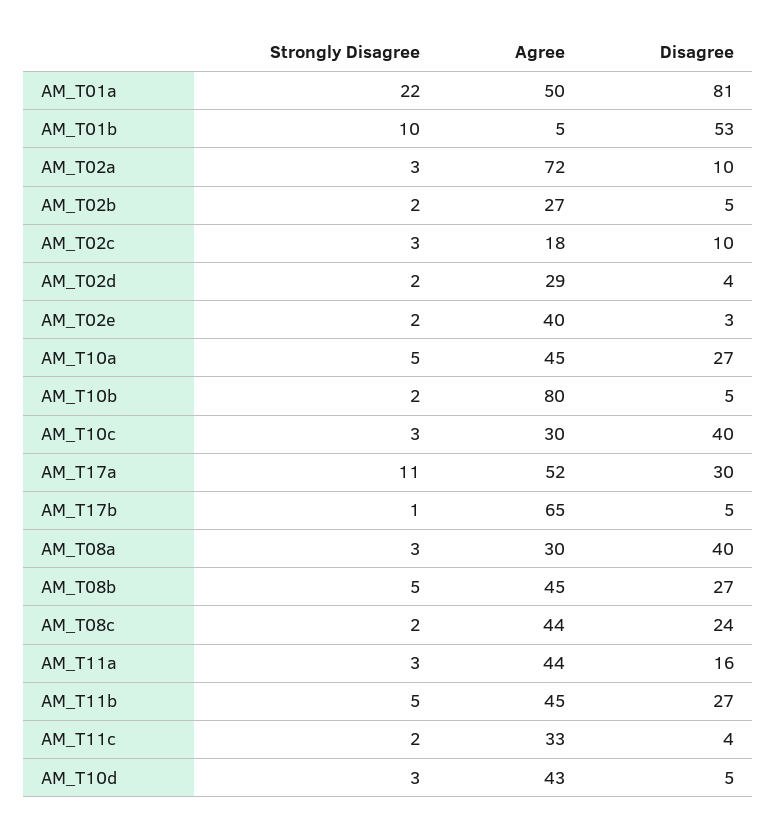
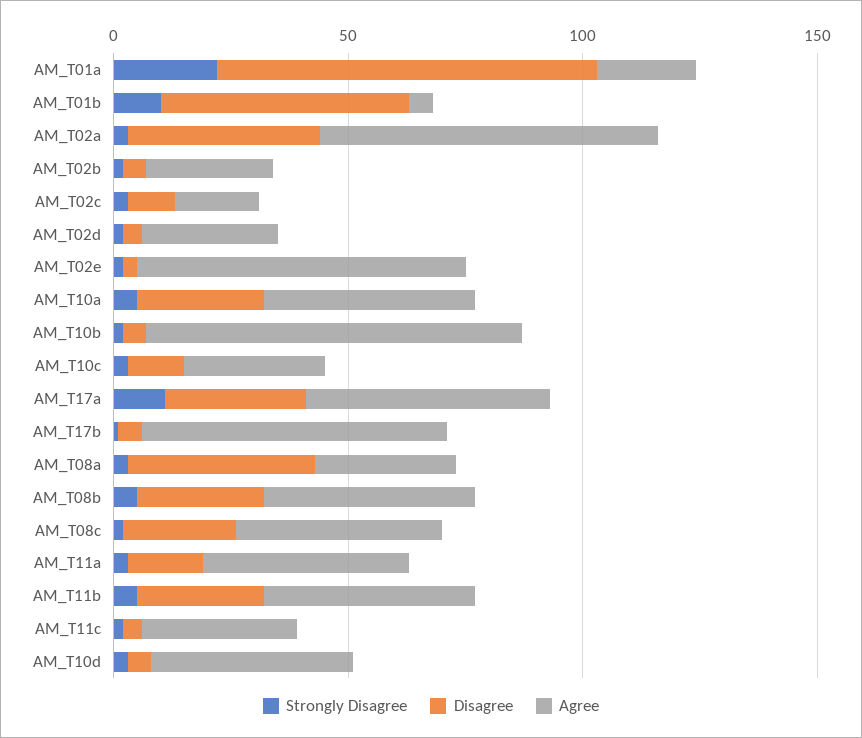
  {
    "Strongly Disagree": {
      "AM_T01a": 22,
      "AM_T01b": 10,
      "AM_T02a": 3,
      "AM_T02b": 2,
      "AM_T02c": 3,
      "AM_T02d": 2,
      "AM_T02e": 2,
      "AM_T10a": 5,
      "AM_T10b": 2,
      "AM_T10c": 3,
      "AM_T17a": 11,
      "AM_T17b": 1,
      "AM_T08a": 3,
      "AM_T08b": 5,
      "AM_T08c": 2,
      "AM_T11a": 3,
      "AM_T11b": 5,
      "AM_T11c": 2,
      "AM_T10d": 3
    },
    "Agree": {
-     "AM_T01a": 50,
+     "AM_T01a": 20,
      "AM_T01b": 5,
      "AM_T02a": 72,
      "AM_T02b": 27,
      "AM_T02c": 18,
      "AM_T02d": 29,
-     "AM_T02e": 40,
+     "AM_T02e": 70,
      "AM_T10a": 45,
      "AM_T10b": 80,
      "AM_T10c": 30,
      "AM_T17a": 52,
      "AM_T17b": 65,
      "AM_T08a": 30,
      "AM_T08b": 45,
      "AM_T08c": 44,
      "AM_T11a": 44,
      "AM_T11b": 45,
      "AM_T11c": 33,
      "AM_T10d": 43
    },
    "Disagree": {
      "AM_T01a": 81,
      "AM_T01b": 53,
-     "AM_T02a": 10,
+     "AM_T02a": 40,
      "AM_T02b": 5,
      "AM_T02c": 10,
      "AM_T02d": 4,
      "AM_T02e": 3,
      "AM_T10a": 27,
      "AM_T10b": 5,
-     "AM_T10c": 40,
+     "AM_T10c": 10,
      "AM_T17a": 30,
      "AM_T17b": 5,
      "AM_T08a": 40,
      "AM_T08b": 27,
      "AM_T08c": 24,
      "AM_T11a": 16,
      "AM_T11b": 27,
      "AM_T11c": 4,
      "AM_T10d": 5
    }
  }

